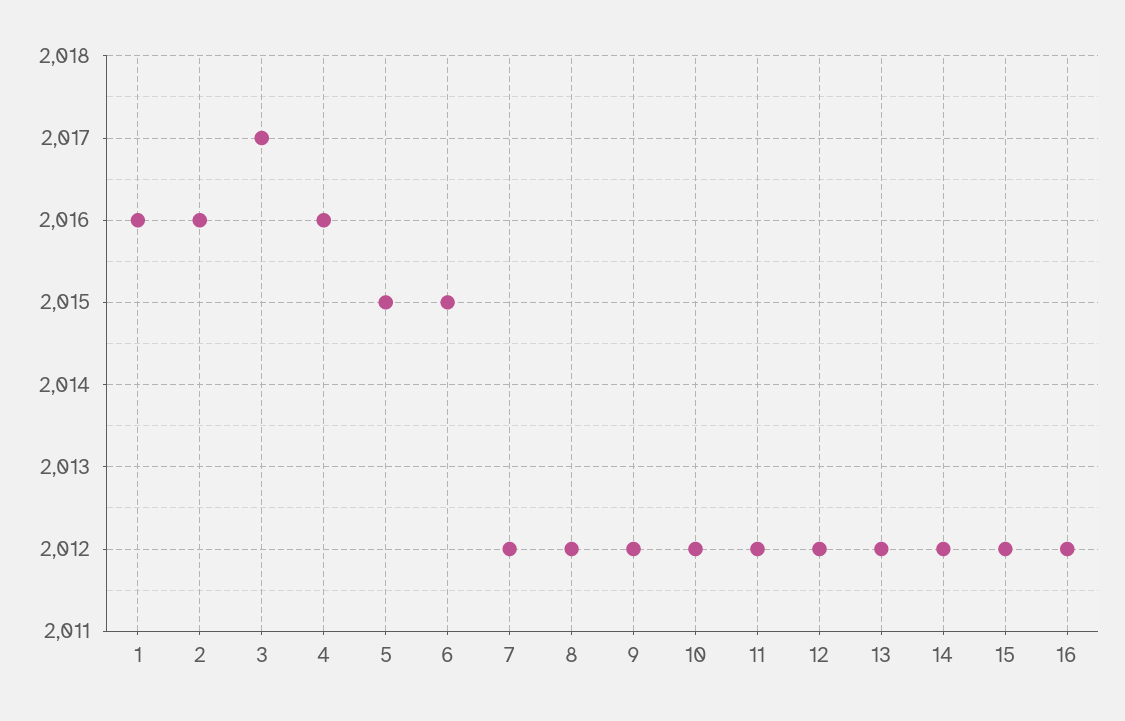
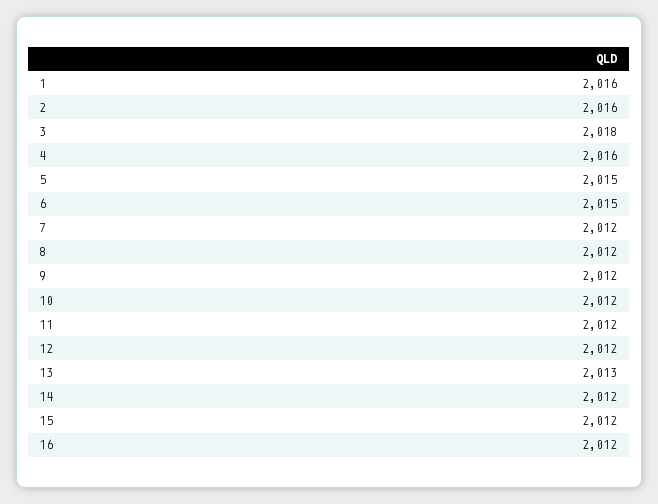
  {
    "1": 2016,
    "2": 2016,
-   "3": 2017,
+   "3": 2018,
    "4": 2016,
    "5": 2015,
    "6": 2015,
    "7": 2012,
    "8": 2012,
    "9": 2012,
    "10": 2012,
    "11": 2012,
    "12": 2012,
-   "13": 2012,
+   "13": 2013,
    "14": 2012,
    "15": 2012,
    "16": 2012
  }

